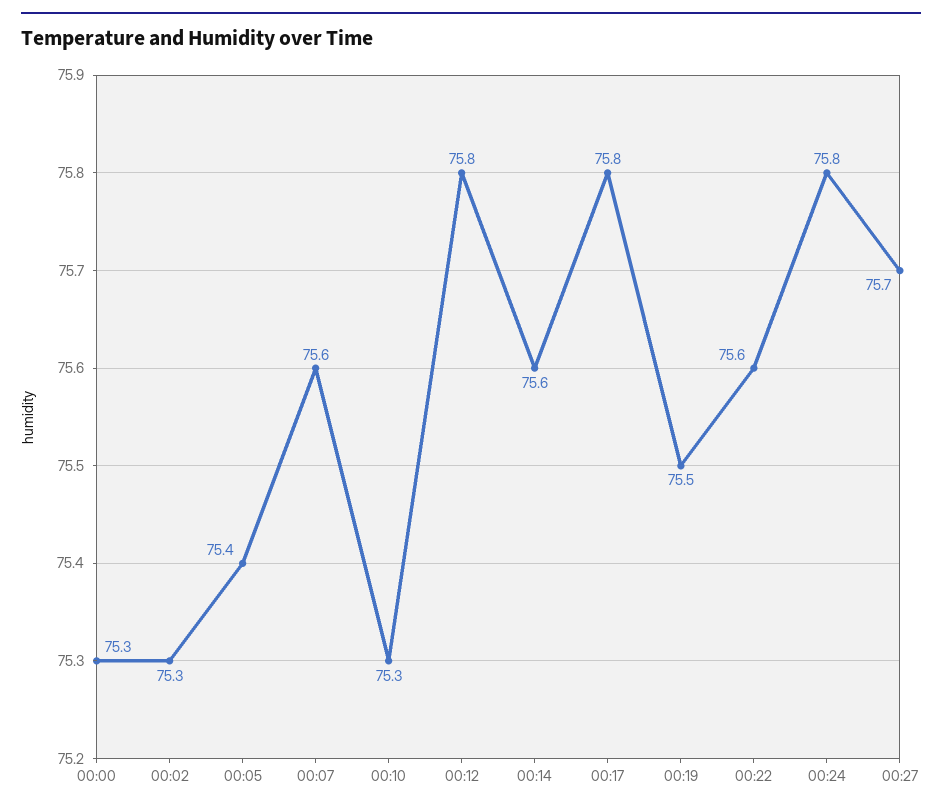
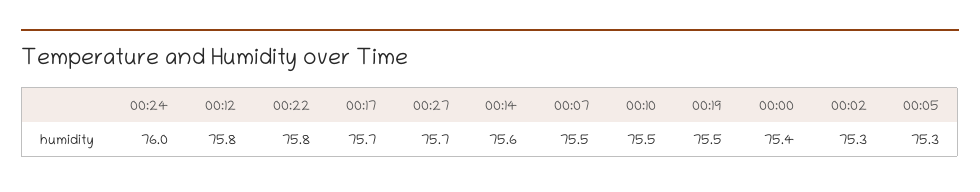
  {
-   "00:00": 75.3,
+   "00:00": 75.4,
    "00:02": 75.3,
-   "00:05": 75.4,
+   "00:05": 75.3,
-   "00:07": 75.6,
+   "00:07": 75.5,
-   "00:10": 75.3,
+   "00:10": 75.5,
    "00:12": 75.8,
    "00:14": 75.6,
-   "00:17": 75.8,
+   "00:17": 75.7,
    "00:19": 75.5,
-   "00:22": 75.6,
+   "00:22": 75.8,
-   "00:24": 75.8,
+   "00:24": 76,
    "00:27": 75.7
  }

